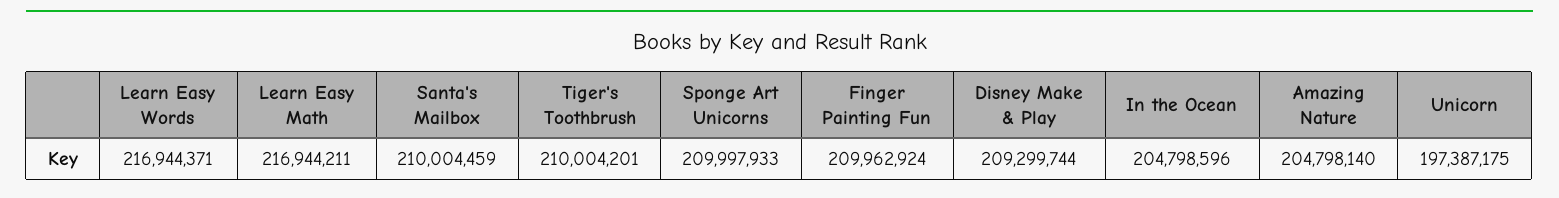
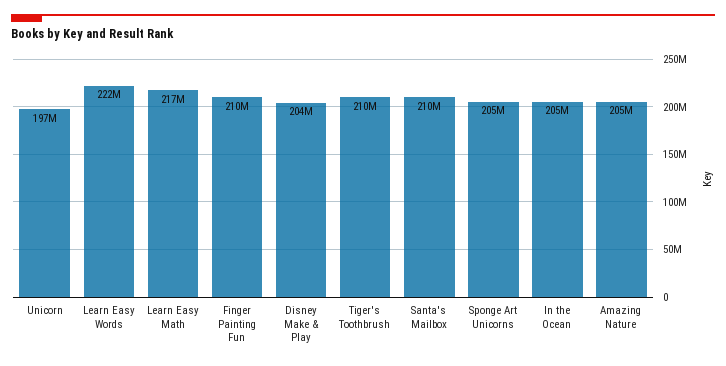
  {
-   "Learn Easy Words": 216944371,
+   "Learn Easy Words": 222000000,
    "Learn Easy Math": 216944211,
    "Santa's Mailbox": 210004459,
    "Tiger's Toothbrush": 210004201,
-   "Sponge Art Unicorns": 209997933,
+   "Sponge Art Unicorns": 205000000,
    "Finger Painting Fun": 209962924,
-   "Disney Make & Play": 209299744,
+   "Disney Make & Play": 204000000,
    "In the Ocean": 204798596,
    "Amazing Nature": 204798140,
    "Unicorn": 197387175
  }

